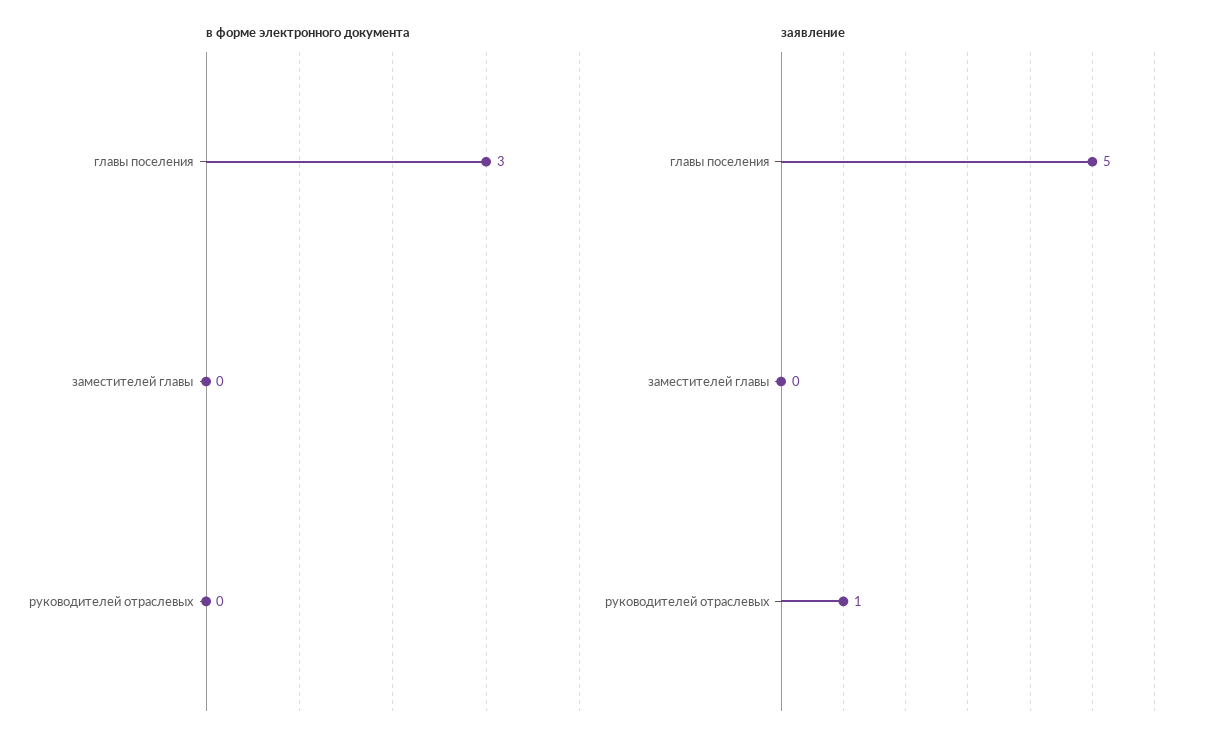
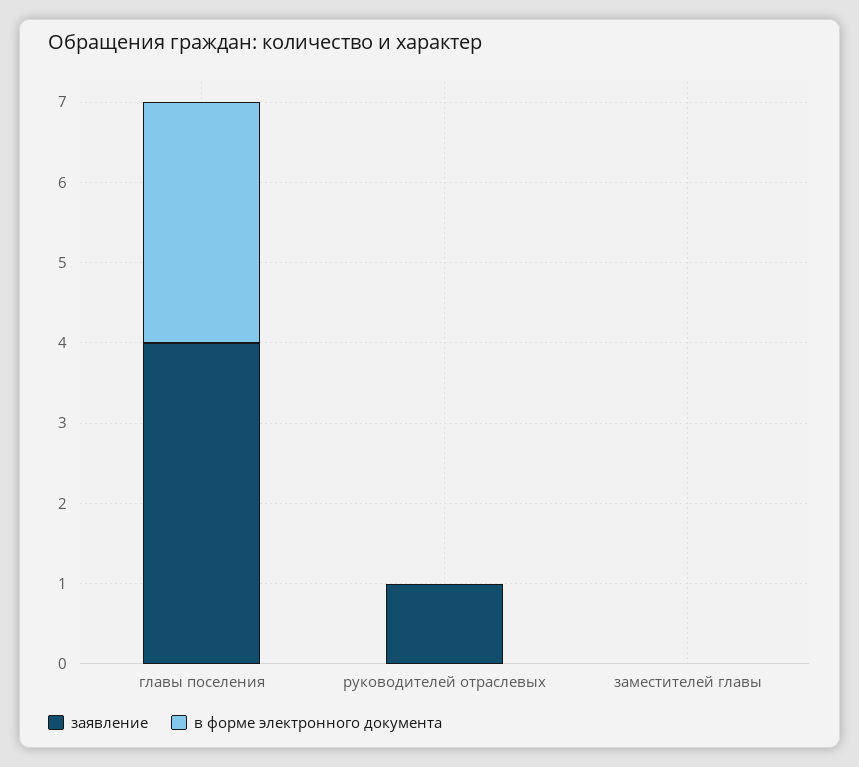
  {
    "в форме электронного документа": {
      "главы поселения": 3,
      "заместителей главы": 0,
      "руководителей отраслевых": 0
    },
    "заявление": {
-     "главы поселения": 5,
+     "главы поселения": 4,
      "заместителей главы": 0,
      "руководителей отраслевых": 1
    }
  }

